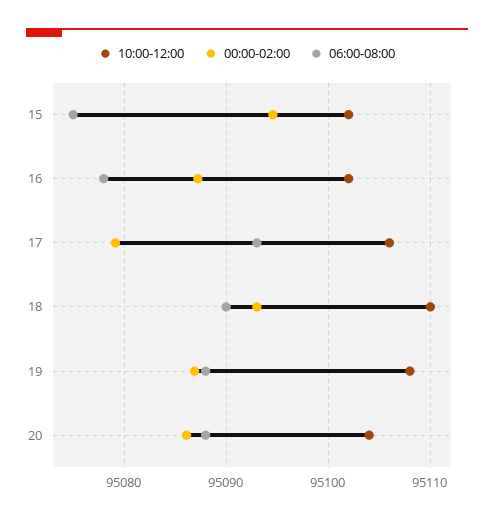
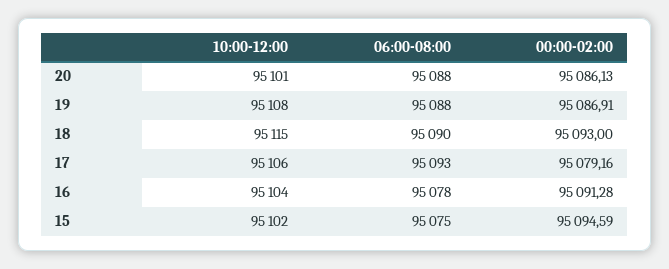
  {
    "10:00-12:00": {
      "15": 95102,
-     "16": 95102,
+     "16": 95104,
      "17": 95106,
-     "18": 95110,
+     "18": 95115,
      "19": 95108,
-     "20": 95104
+     "20": 95101
    },
    "00:00-02:00": {
      "15": 95094.59,
-     "16": 95087,
+     "16": 95091.28,
      "17": 95079.16,
      "18": 95093,
      "19": 95086.91,
      "20": 95086.13
    },
    "06:00-08:00": {
      "15": 95075,
      "16": 95078,
      "17": 95093,
      "18": 95090,
      "19": 95088,
      "20": 95088
    }
  }

